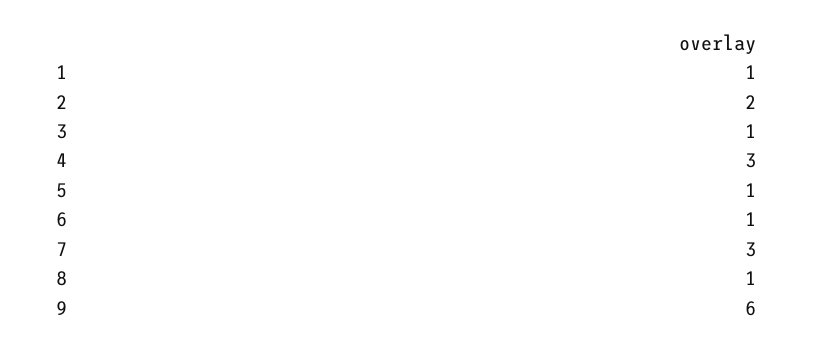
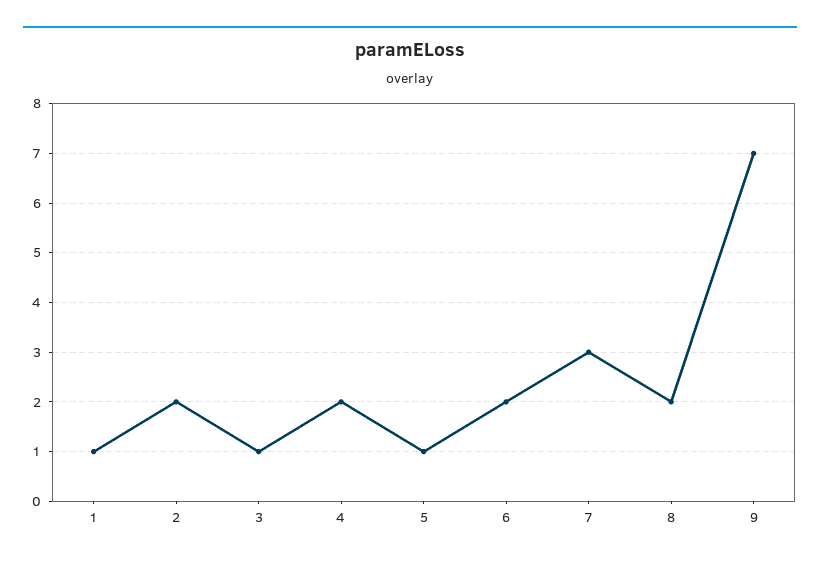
  {
    "1": 1,
    "2": 2,
    "3": 1,
-   "4": 3,
+   "4": 2,
    "5": 1,
-   "6": 1,
+   "6": 2,
    "7": 3,
-   "8": 1,
+   "8": 2,
-   "9": 6
+   "9": 7
  }

